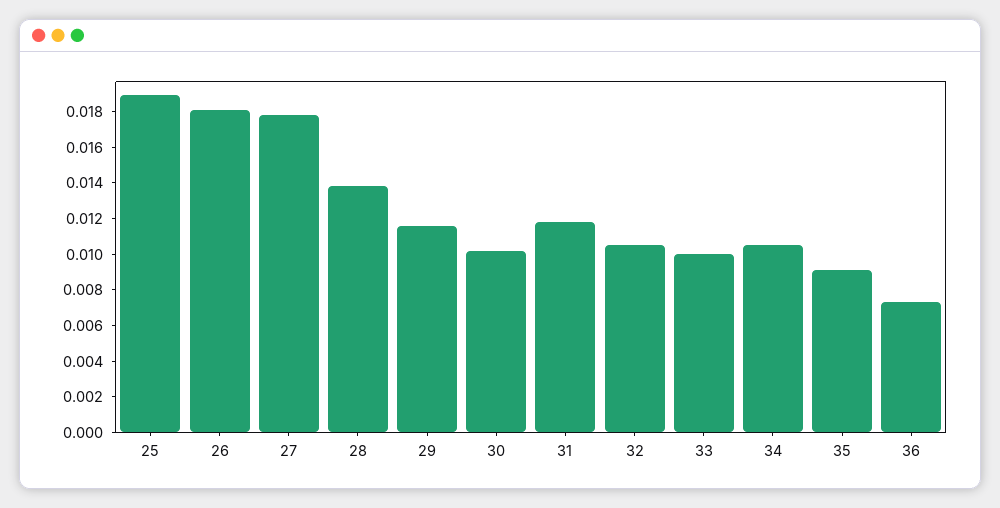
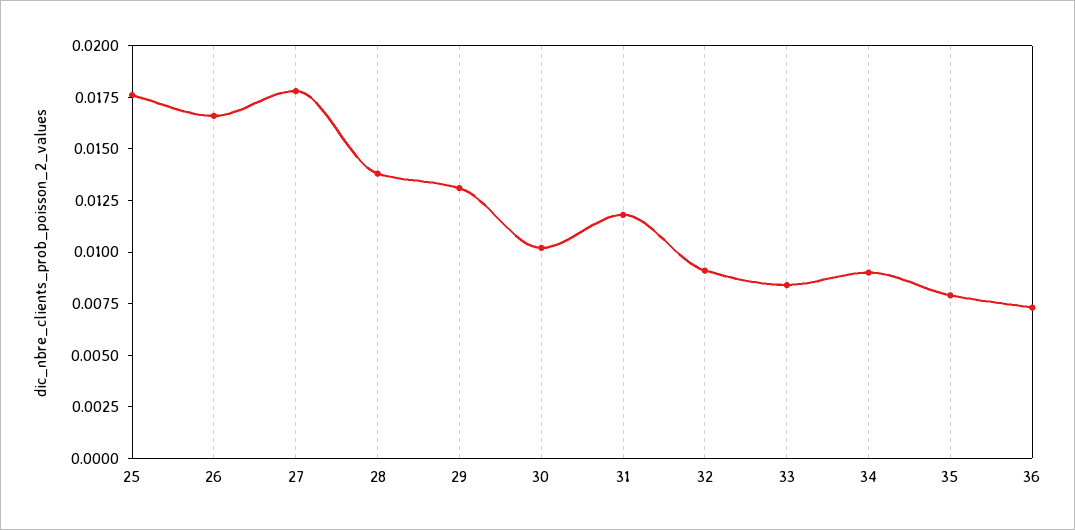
  {
-   "25": 0.019,
+   "25": 0.0175,
-   "26": 0.018,
+   "26": 0.0165,
    "27": 0.018,
    "28": 0.014,
-   "29": 0.0115,
+   "29": 0.013,
    "30": 0.01,
    "31": 0.012,
-   "32": 0.0105,
+   "32": 0.009,
-   "33": 0.01,
+   "33": 0.0085,
-   "34": 0.0105,
+   "34": 0.009,
-   "35": 0.009,
+   "35": 0.008,
    "36": 0.0075
  }

